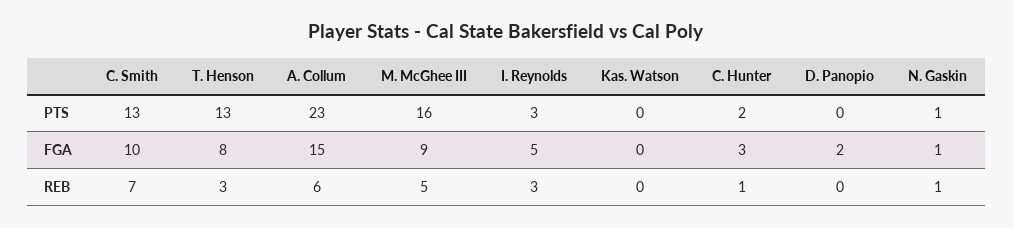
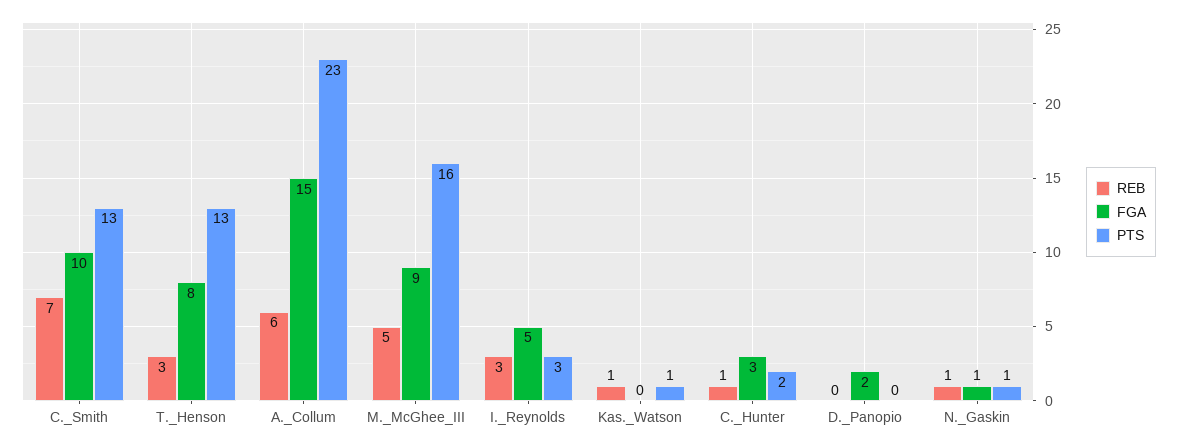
  {
    "PTS": {
      "C. Smith": 13,
      "T. Henson": 13,
      "A. Collum": 23,
      "M. McGhee III": 16,
      "I. Reynolds": 3,
-     "Kas. Watson": 0,
+     "Kas. Watson": 1,
      "C. Hunter": 2,
      "D. Panopio": 0,
      "N. Gaskin": 1
    },
    "FGA": {
      "C. Smith": 10,
      "T. Henson": 8,
      "A. Collum": 15,
      "M. McGhee III": 9,
      "I. Reynolds": 5,
      "Kas. Watson": 0,
      "C. Hunter": 3,
      "D. Panopio": 2,
      "N. Gaskin": 1
    },
    "REB": {
      "C. Smith": 7,
      "T. Henson": 3,
      "A. Collum": 6,
      "M. McGhee III": 5,
      "I. Reynolds": 3,
-     "Kas. Watson": 0,
+     "Kas. Watson": 1,
      "C. Hunter": 1,
      "D. Panopio": 0,
      "N. Gaskin": 1
    }
  }

